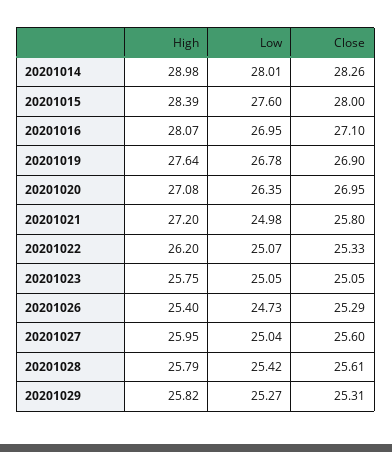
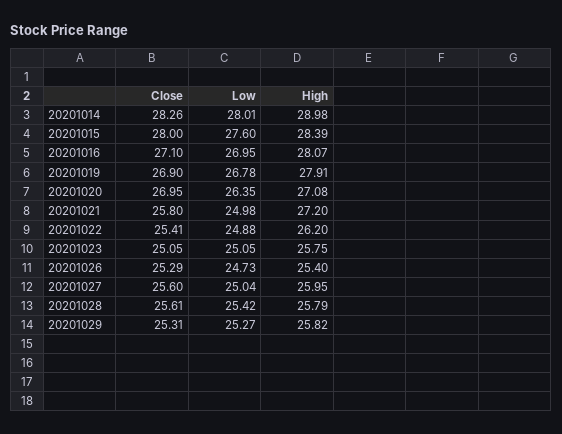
  {
    "High": {
      "20201014": 28.98,
      "20201015": 28.39,
      "20201016": 28.07,
-     "20201019": 27.64,
+     "20201019": 27.91,
      "20201020": 27.08,
      "20201021": 27.2,
      "20201022": 26.2,
      "20201023": 25.75,
      "20201026": 25.4,
      "20201027": 25.95,
      "20201028": 25.79,
      "20201029": 25.82
    },
    "Low": {
      "20201014": 28.01,
      "20201015": 27.6,
      "20201016": 26.95,
      "20201019": 26.78,
      "20201020": 26.35,
      "20201021": 24.98,
-     "20201022": 25.07,
+     "20201022": 24.88,
      "20201023": 25.05,
      "20201026": 24.73,
      "20201027": 25.04,
      "20201028": 25.42,
      "20201029": 25.27
    },
    "Close": {
      "20201014": 28.26,
      "20201015": 28,
      "20201016": 27.1,
      "20201019": 26.9,
      "20201020": 26.95,
      "20201021": 25.8,
-     "20201022": 25.33,
+     "20201022": 25.41,
      "20201023": 25.05,
      "20201026": 25.29,
      "20201027": 25.6,
      "20201028": 25.61,
      "20201029": 25.31
    }
  }

